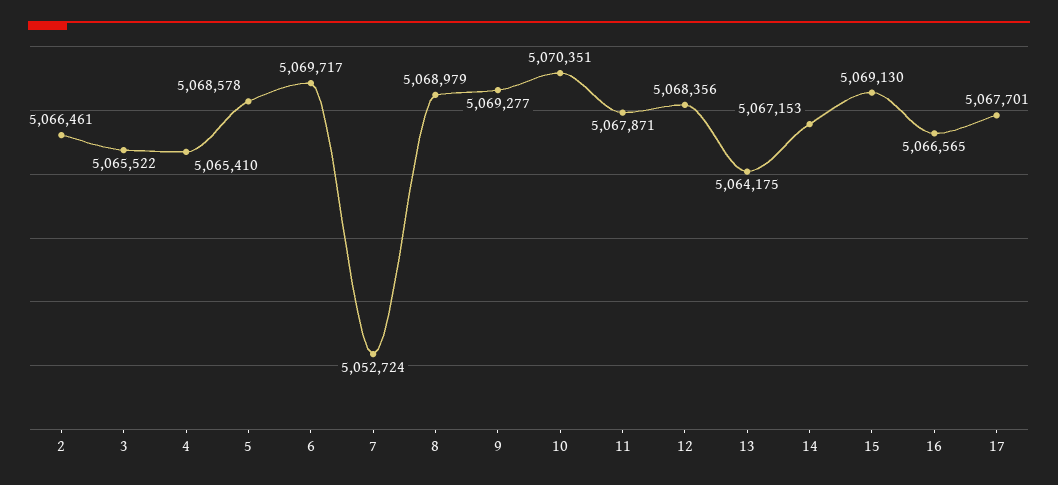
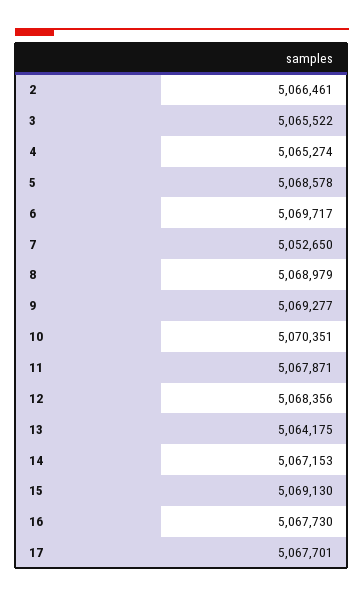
  {
    "2": 5066461,
    "3": 5065522,
-   "4": 5065410,
+   "4": 5065274,
    "5": 5068578,
    "6": 5069717,
-   "7": 5052724,
+   "7": 5052650,
    "8": 5068979,
    "9": 5069277,
    "10": 5070351,
    "11": 5067871,
    "12": 5068356,
    "13": 5064175,
    "14": 5067153,
    "15": 5069130,
-   "16": 5066565,
+   "16": 5067730,
    "17": 5067701
  }

